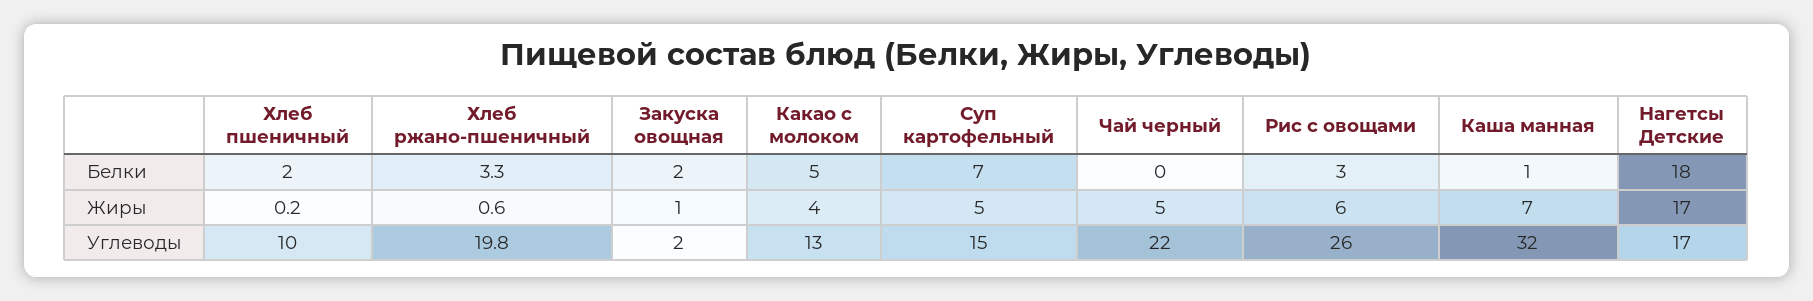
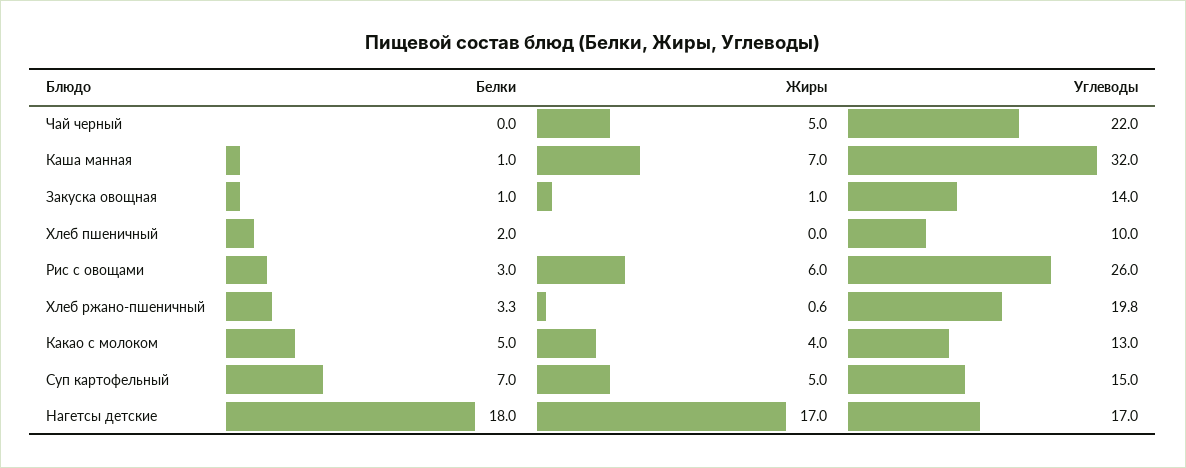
  {
    "Хлеб пшеничный": {
      "Белки": 2,
-     "Жиры": 0.2,
+     "Жиры": 0,
      "Углеводы": 10
    },
    "Хлеб ржано-пшеничный": {
      "Белки": 3.3,
      "Жиры": 0.6,
      "Углеводы": 19.8
    },
    "Закуска овощная": {
-     "Белки": 2,
+     "Белки": 1,
      "Жиры": 1,
-     "Углеводы": 2
+     "Углеводы": 14
    },
    "Какао с молоком": {
      "Белки": 5,
      "Жиры": 4,
      "Углеводы": 13
    },
    "Суп картофельный": {
      "Белки": 7,
      "Жиры": 5,
      "Углеводы": 15
    },
    "Чай черный": {
      "Белки": 0,
      "Жиры": 5,
      "Углеводы": 22
    },
    "Рис с овощами": {
      "Белки": 3,
      "Жиры": 6,
      "Углеводы": 26
    },
    "Каша манная": {
      "Белки": 1,
      "Жиры": 7,
      "Углеводы": 32
    },
    "Нагетсы Детские": {
      "Белки": 18,
      "Жиры": 17,
      "Углеводы": 17
    }
  }

